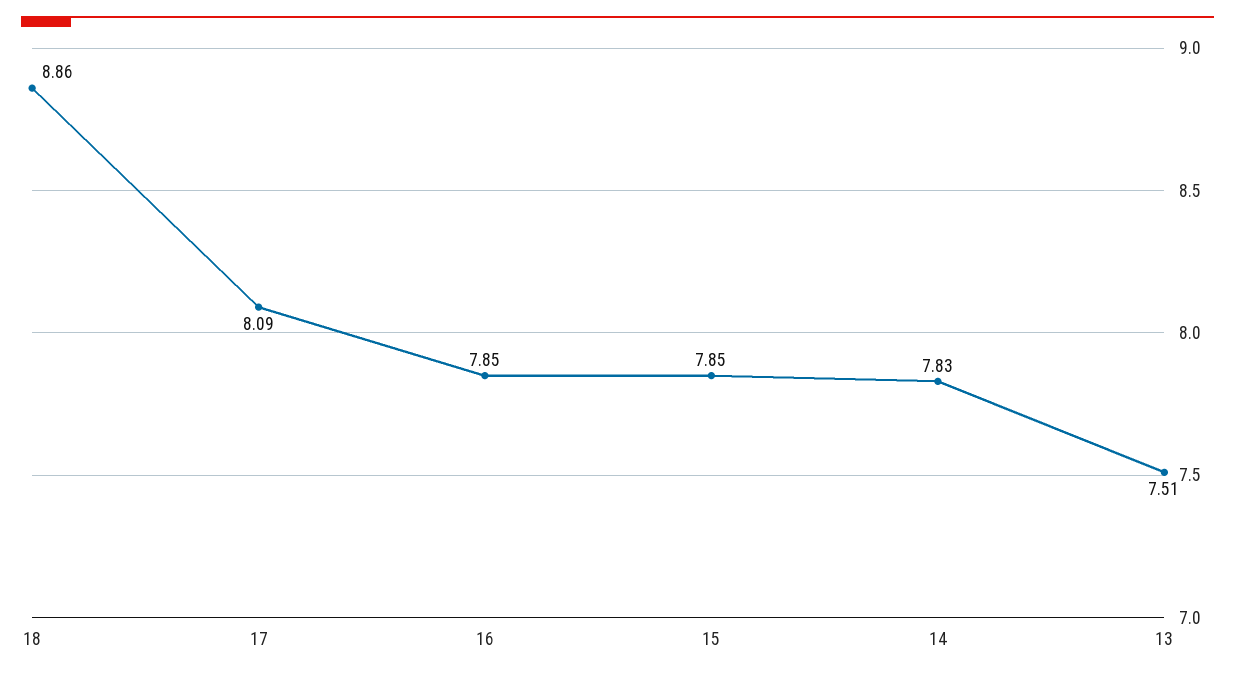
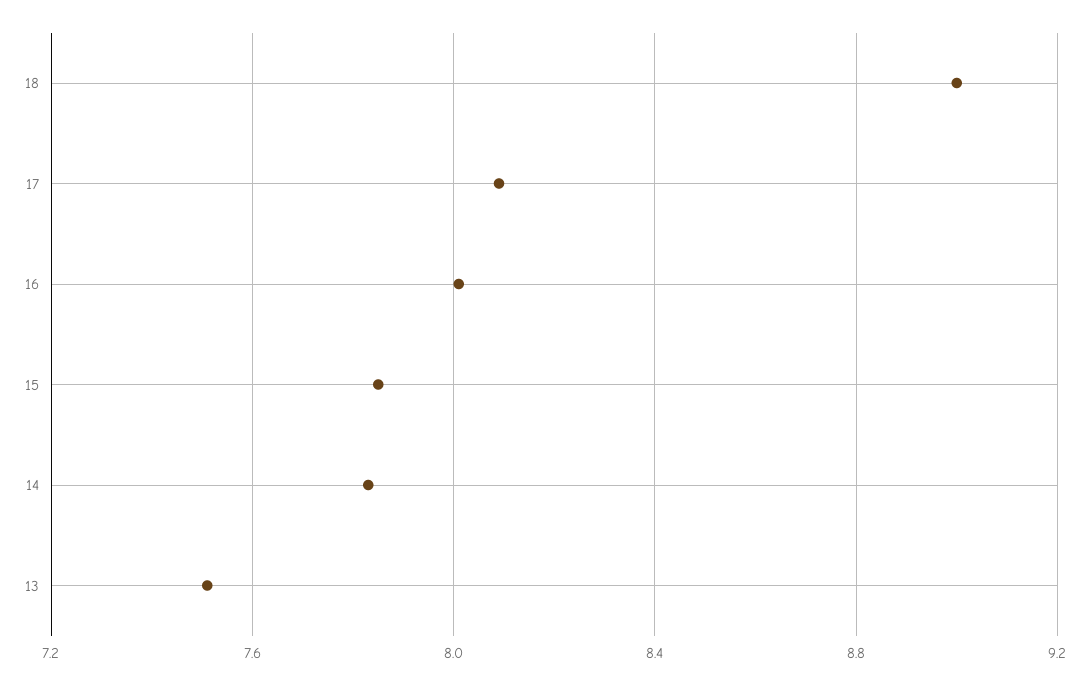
  {
-   "18": 8.86,
+   "18": 9,
    "17": 8.09,
-   "16": 7.85,
+   "16": 8,
    "15": 7.85,
    "14": 7.83,
    "13": 7.51
  }

